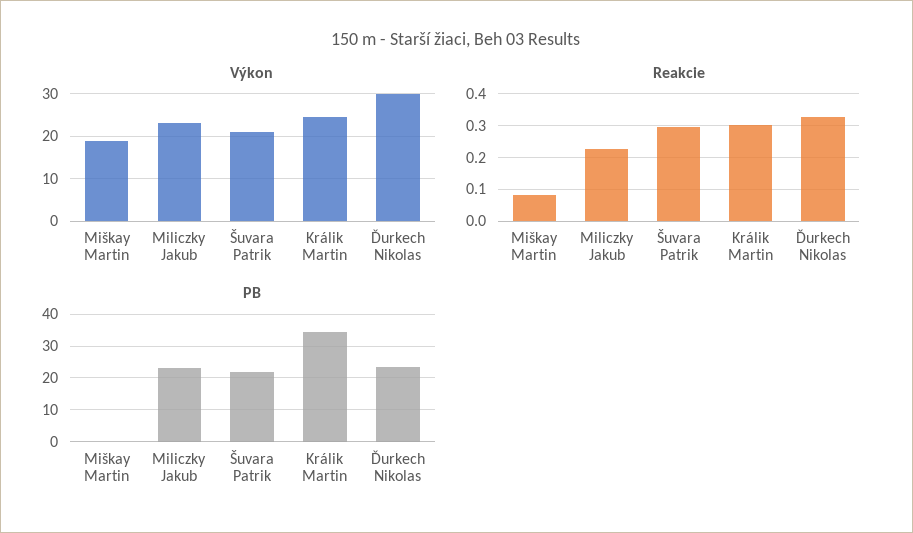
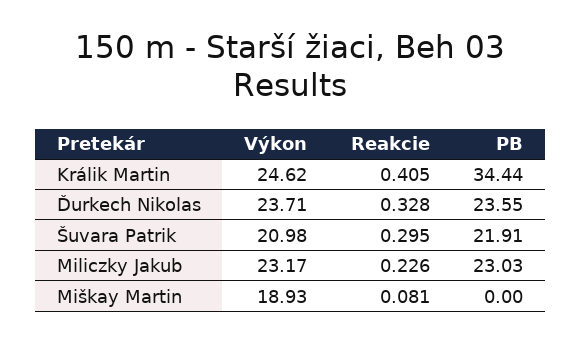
  {
    "Výkon": {
      "Miškay Martin": 18.93,
      "Miliczky Jakub": 23.17,
      "Šuvara Patrik": 20.98,
      "Králik Martin": 24.62,
-     "Ďurkech Nikolas": 30
+     "Ďurkech Nikolas": 23.71
    },
    "Reakcie": {
      "Miškay Martin": 0.081,
      "Miliczky Jakub": 0.226,
      "Šuvara Patrik": 0.295,
-     "Králik Martin": 0.3,
+     "Králik Martin": 0.405,
      "Ďurkech Nikolas": 0.328
    },
    "PB": {
      "Miškay Martin": 0,
      "Miliczky Jakub": 23.03,
      "Šuvara Patrik": 21.91,
      "Králik Martin": 34.44,
      "Ďurkech Nikolas": 23.55
    }
  }

